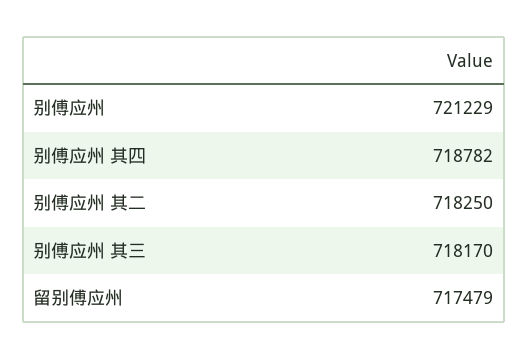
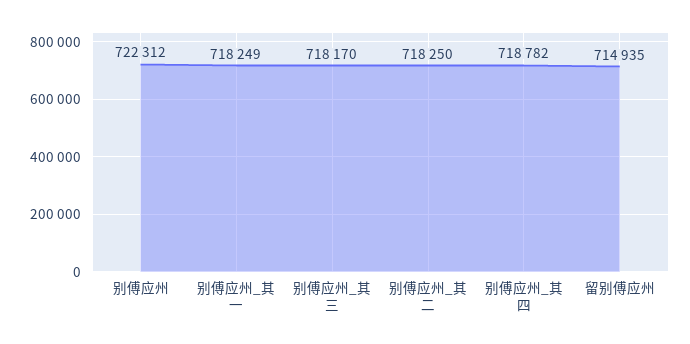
  {
-   "别傅应州": 721229,
+   "别傅应州": 722312,
    "别傅应州 其四": 718782,
    "别傅应州 其二": 718250,
    "别傅应州 其三": 718170,
-   "留别傅应州": 717479
+   "留别傅应州": 714935,
+   "别傅应州_其一": 718249
  }

